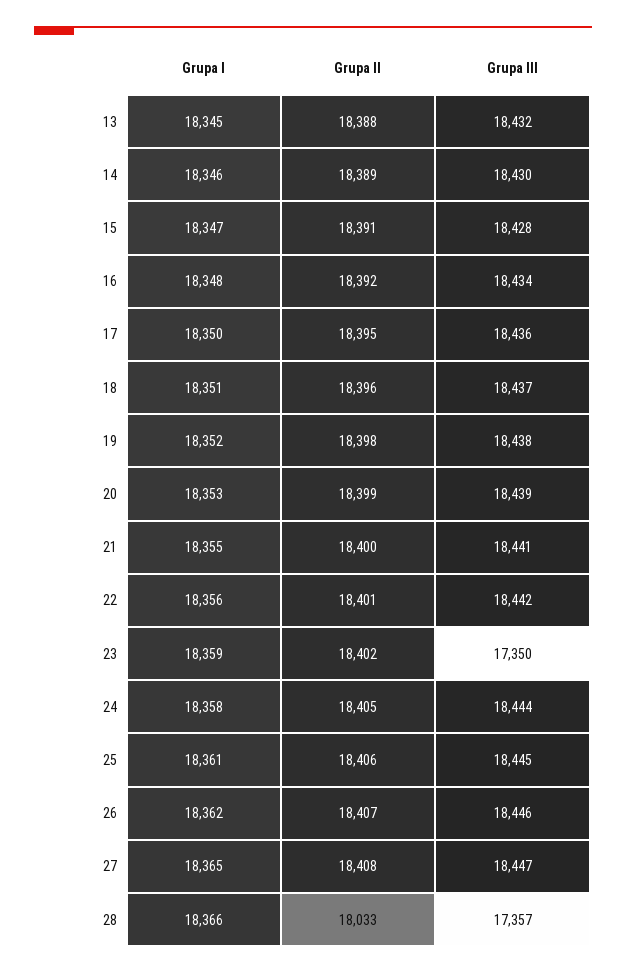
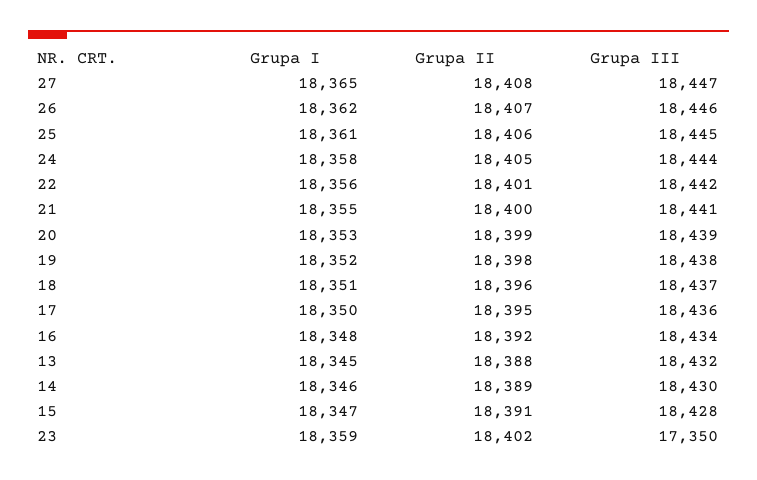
  {
    "Grupa I": {
      "13": 18345,
      "14": 18346,
      "15": 18347,
      "16": 18348,
      "17": 18350,
      "18": 18351,
      "19": 18352,
      "20": 18353,
      "21": 18355,
      "22": 18356,
      "23": 18359,
      "24": 18358,
      "25": 18361,
      "26": 18362,
-     "27": 18365,
+     "27": 18365
-     "28": 18366
    },
    "Grupa II": {
      "13": 18388,
      "14": 18389,
      "15": 18391,
      "16": 18392,
      "17": 18395,
      "18": 18396,
      "19": 18398,
      "20": 18399,
      "21": 18400,
      "22": 18401,
      "23": 18402,
      "24": 18405,
      "25": 18406,
      "26": 18407,
-     "27": 18408,
+     "27": 18408
-     "28": 18033
    },
    "Grupa III": {
      "13": 18432,
      "14": 18430,
      "15": 18428,
      "16": 18434,
      "17": 18436,
      "18": 18437,
      "19": 18438,
      "20": 18439,
      "21": 18441,
      "22": 18442,
      "23": 17350,
      "24": 18444,
      "25": 18445,
      "26": 18446,
-     "27": 18447,
+     "27": 18447
-     "28": 17357
    }
  }

